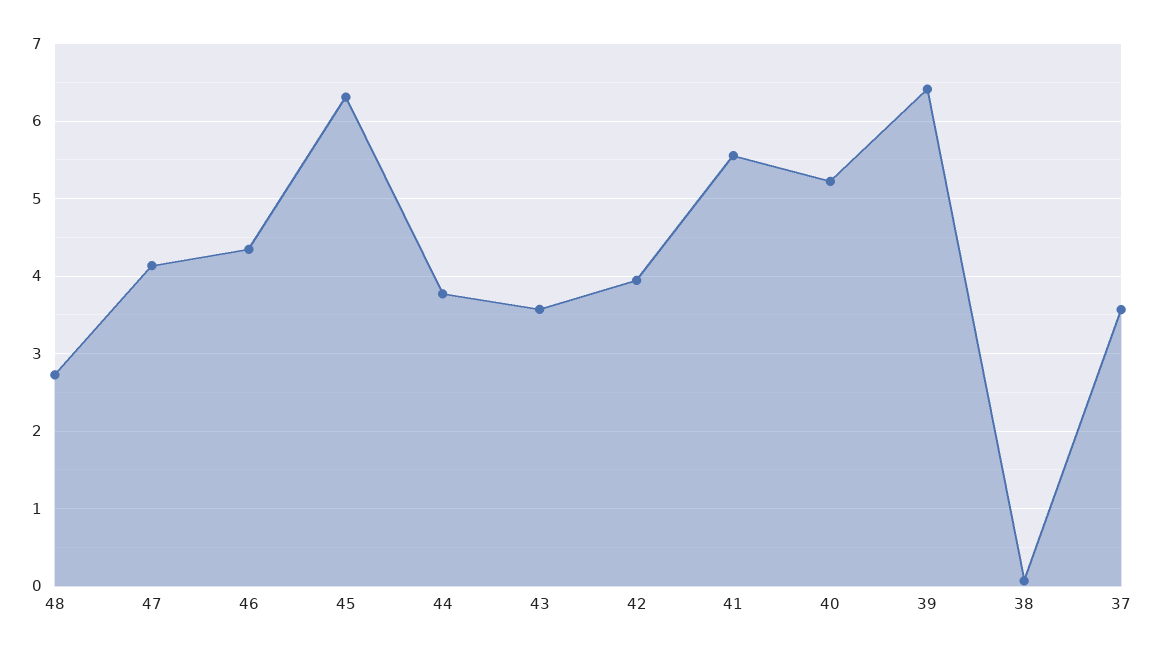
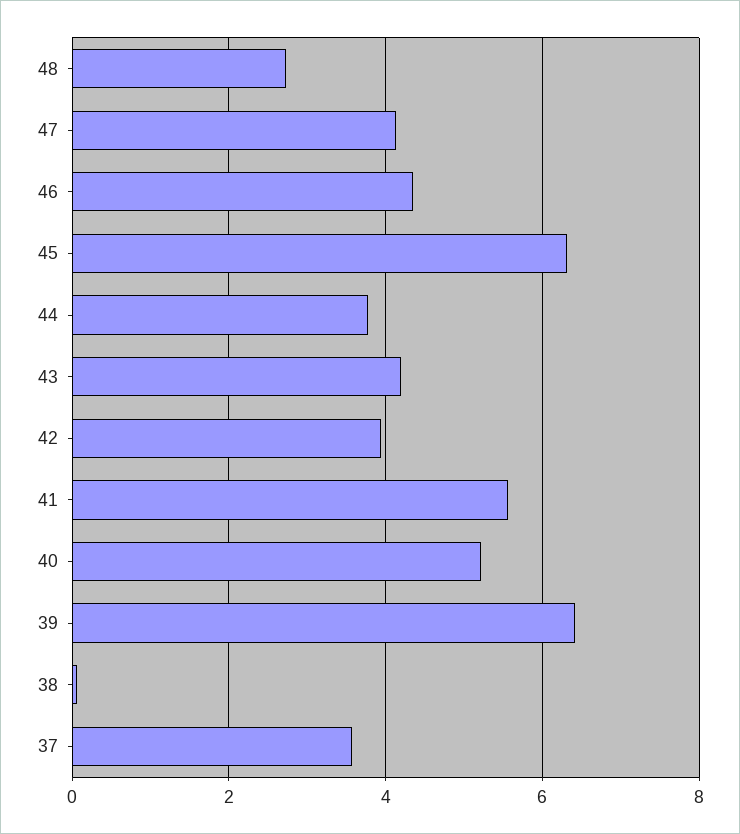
  {
    "48": 2.7,
    "47": 4.1,
    "46": 4.3,
    "45": 6.3,
    "44": 3.8,
-   "43": 3.6,
+   "43": 4.2,
    "42": 3.9,
    "41": 5.6,
    "40": 5.2,
    "39": 6.4,
    "38": 0.1,
    "37": 3.6
  }

